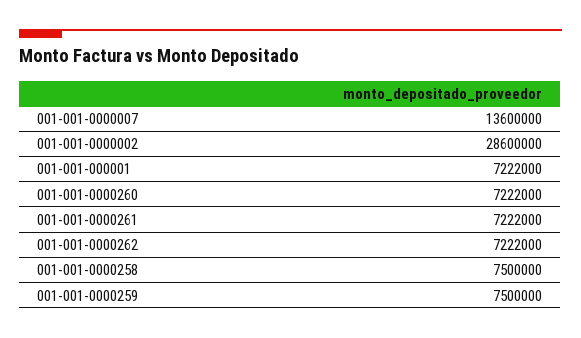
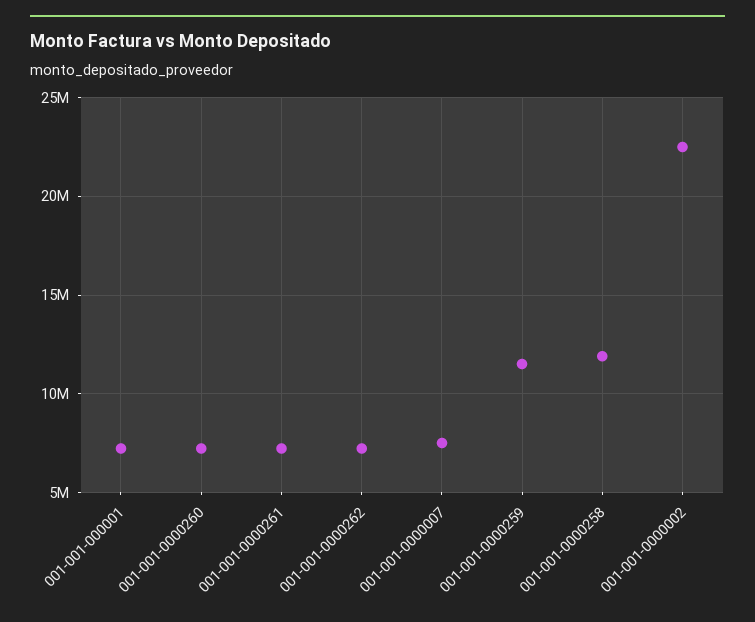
  {
-   "001-001-0000007": 13600000,
+   "001-001-0000007": 7500000,
-   "001-001-0000002": 28600000,
+   "001-001-0000002": 22500000,
    "001-001-000001": 7222000,
    "001-001-0000260": 7222000,
    "001-001-0000261": 7222000,
    "001-001-0000262": 7222000,
-   "001-001-0000258": 7500000,
+   "001-001-0000258": 12000000,
-   "001-001-0000259": 7500000
+   "001-001-0000259": 11500000
  }

